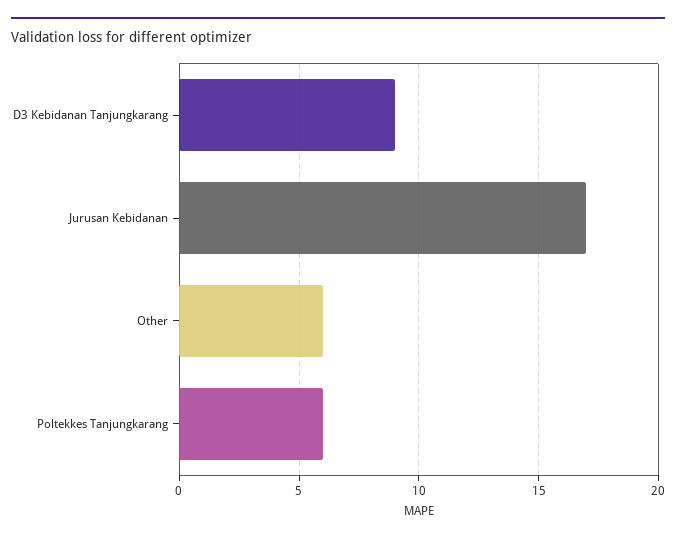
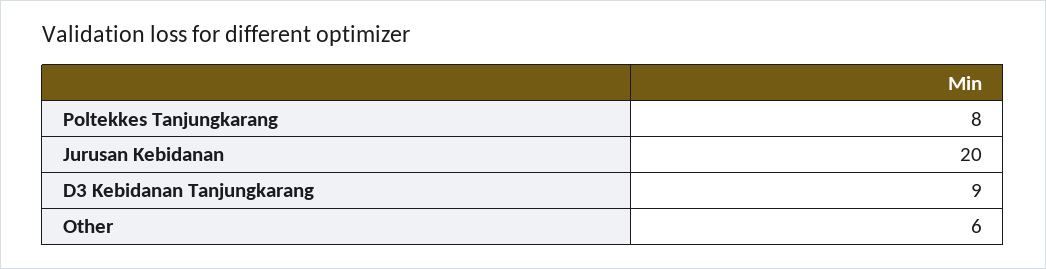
  {
    "D3 Kebidanan Tanjungkarang": 9,
-   "Jurusan Kebidanan": 17,
+   "Jurusan Kebidanan": 20,
    "Other": 6,
-   "Poltekkes Tanjungkarang": 6
+   "Poltekkes Tanjungkarang": 8
  }

